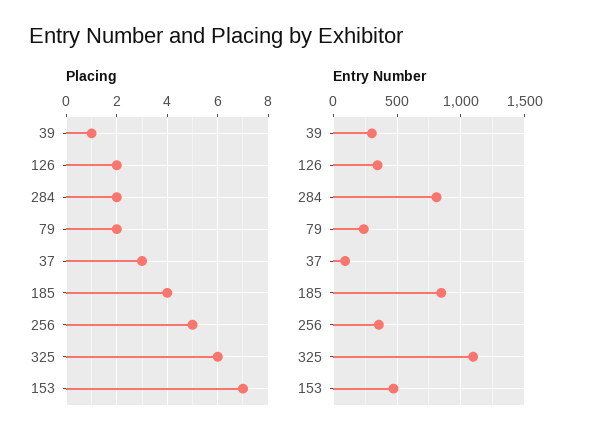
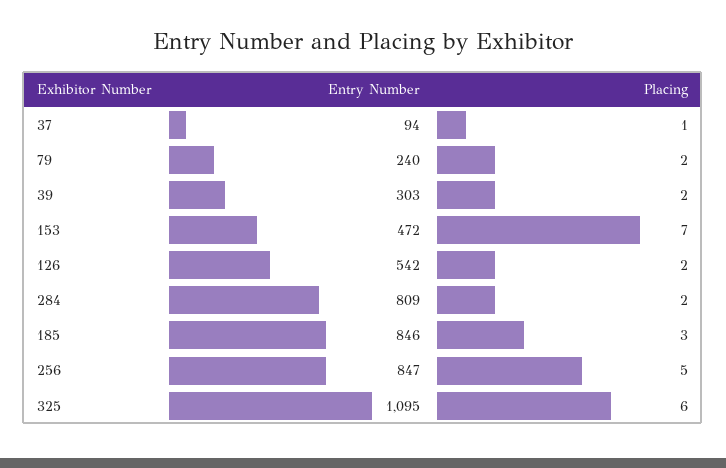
  {
    "Placing": {
-     "39": 1,
+     "39": 2,
      "126": 2,
      "284": 2,
      "79": 2,
-     "37": 3,
+     "37": 1,
-     "185": 4,
+     "185": 3,
      "256": 5,
      "325": 6,
      "153": 7
    },
    "Entry Number": {
      "39": 303,
-     "126": 350,
+     "126": 542,
      "284": 809,
      "79": 240,
      "37": 94,
      "185": 846,
-     "256": 350,
+     "256": 847,
      "325": 1095,
      "153": 472
    }
  }

